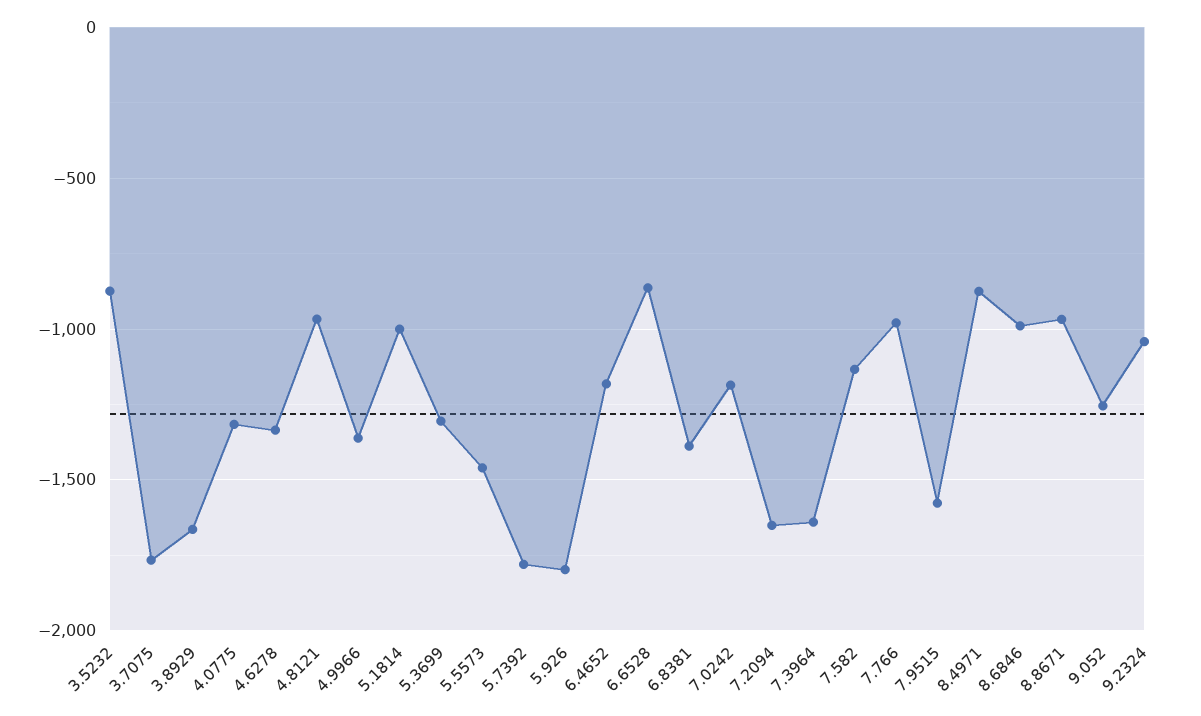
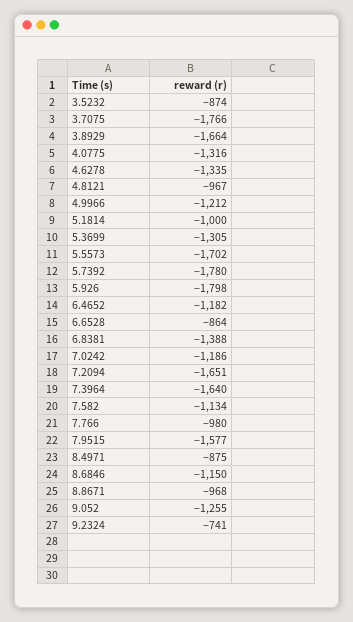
  {
    "3.5232": -874,
    "3.7075": -1766,
    "3.8929": -1664,
    "4.0775": -1316,
    "4.6278": -1335,
    "4.8121": -967,
-   "4.9966": -1350,
+   "4.9966": -1212,
    "5.1814": -1000,
    "5.3699": -1305,
-   "5.5573": -1450,
+   "5.5573": -1702,
    "5.7392": -1780,
    "5.926": -1798,
    "6.4652": -1182,
    "6.6528": -864,
    "6.8381": -1388,
    "7.0242": -1186,
    "7.2094": -1651,
    "7.3964": -1640,
    "7.582": -1134,
    "7.766": -980,
    "7.9515": -1577,
    "8.4971": -875,
-   "8.6846": -1000,
+   "8.6846": -1150,
    "8.8671": -968,
    "9.052": -1255,
-   "9.2324": -1050
+   "9.2324": -741
  }

